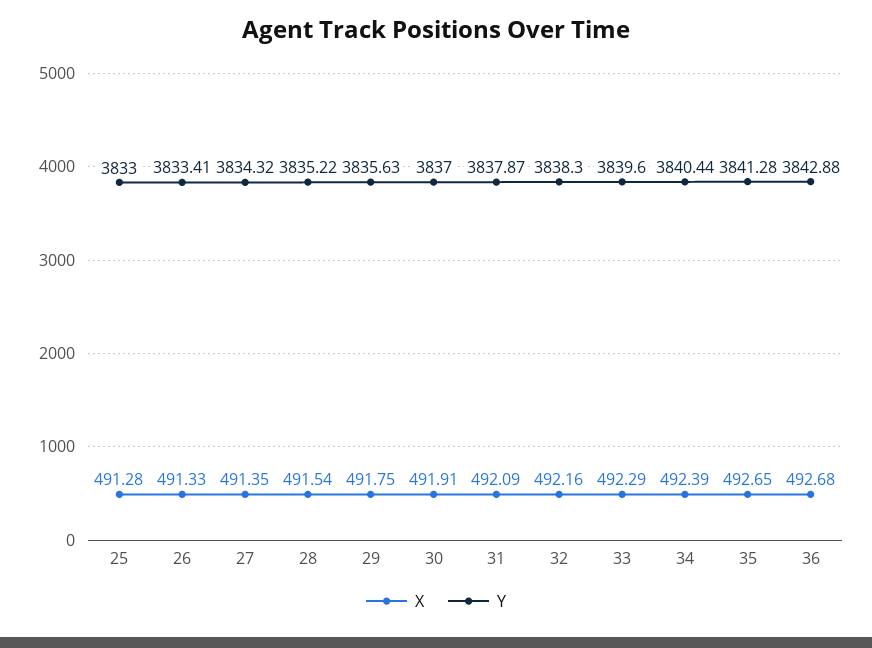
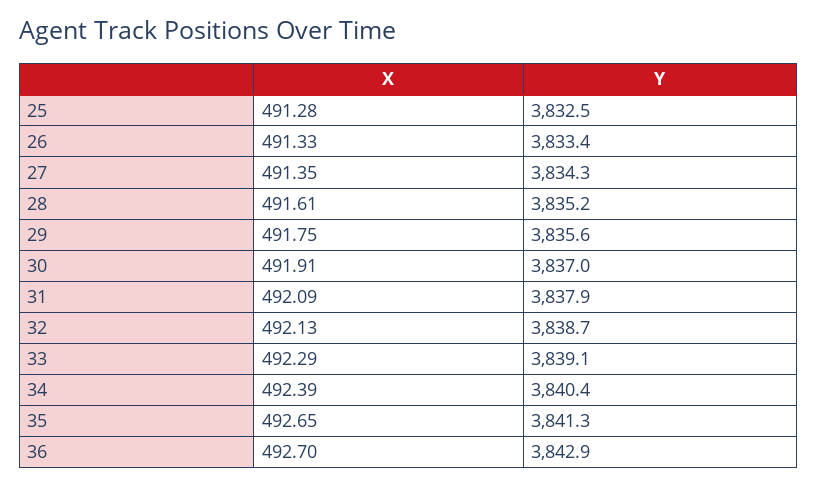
  {
    "X": {
      "25": 491.28,
      "26": 491.33,
      "27": 491.35,
-     "28": 491.54,
+     "28": 491.61,
      "29": 491.75,
      "30": 491.91,
      "31": 492.09,
-     "32": 492.16,
+     "32": 492.13,
      "33": 492.29,
      "34": 492.39,
      "35": 492.65,
-     "36": 492.68
+     "36": 492.7
    },
    "Y": {
-     "25": 3833,
+     "25": 3832.5,
      "26": 3833.41,
      "27": 3834.32,
      "28": 3835.22,
      "29": 3835.63,
      "30": 3837,
      "31": 3837.87,
-     "32": 3838.3,
+     "32": 3838.7,
-     "33": 3839.6,
+     "33": 3839.1,
      "34": 3840.44,
      "35": 3841.28,
      "36": 3842.88
    }
  }

